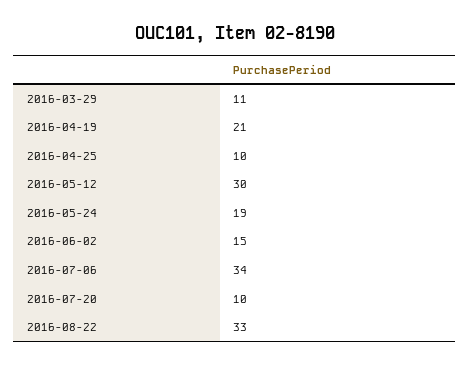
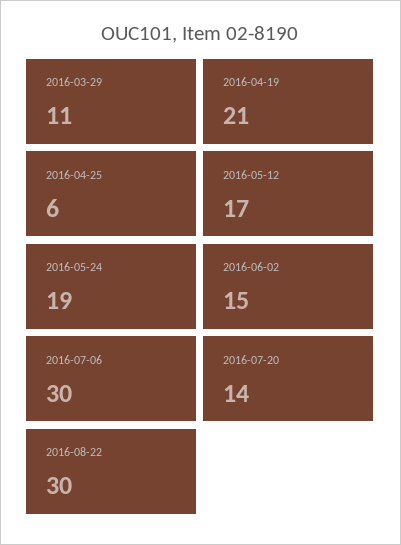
  {
    "2016-03-29": 11,
    "2016-04-19": 21,
-   "2016-04-25": 10,
+   "2016-04-25": 6,
-   "2016-05-12": 30,
+   "2016-05-12": 17,
    "2016-05-24": 19,
    "2016-06-02": 15,
-   "2016-07-06": 34,
+   "2016-07-06": 30,
-   "2016-07-20": 10,
+   "2016-07-20": 14,
-   "2016-08-22": 33
+   "2016-08-22": 30
  }

